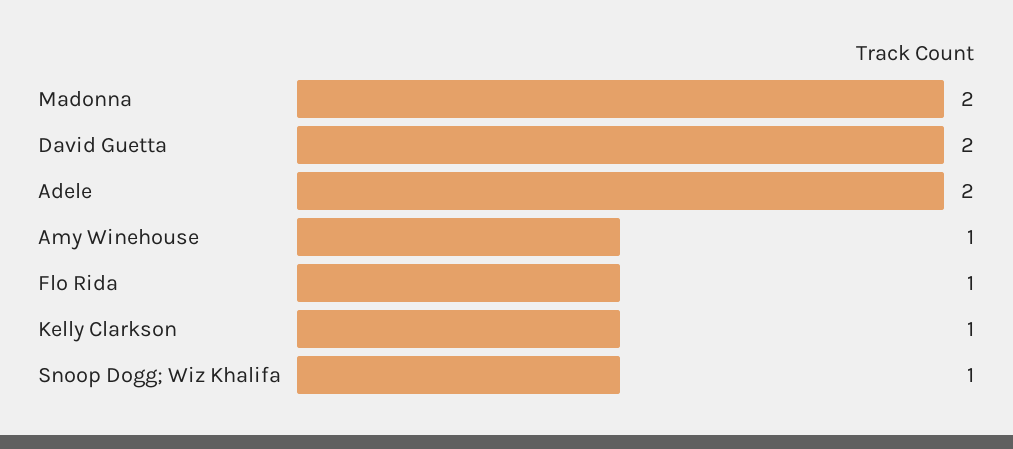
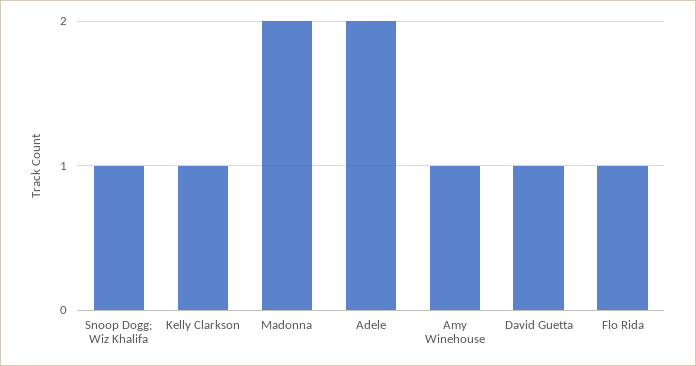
  {
    "Madonna": 2,
-   "David Guetta": 2,
+   "David Guetta": 1,
    "Adele": 2,
    "Amy Winehouse": 1,
    "Flo Rida": 1,
    "Kelly Clarkson": 1,
    "Snoop Dogg; Wiz Khalifa": 1
  }

